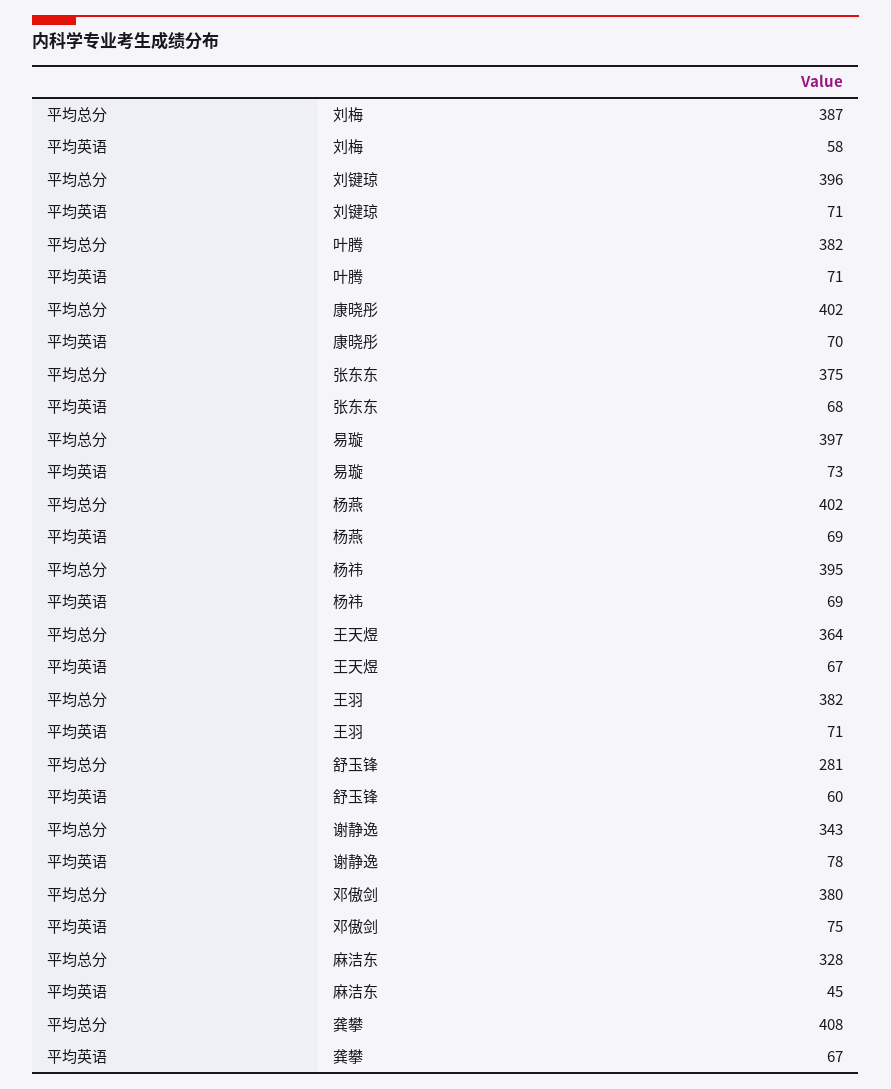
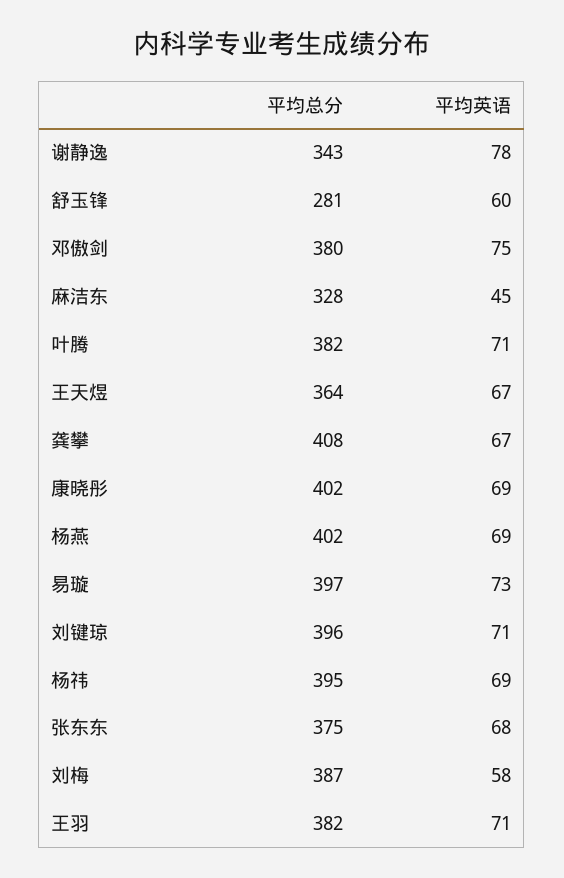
  {
    "平均总分": {
      "刘梅": 387,
      "刘键琼": 396,
      "叶腾": 382,
      "康晓彤": 402,
      "张东东": 375,
      "易璇": 397,
      "杨燕": 402,
      "杨祎": 395,
      "王天煜": 364,
      "王羽": 382,
      "舒玉锋": 281,
      "谢静逸": 343,
      "邓傲剑": 380,
      "麻洁东": 328,
      "龚攀": 408
    },
    "平均英语": {
      "刘梅": 58,
      "刘键琼": 71,
      "叶腾": 71,
-     "康晓彤": 70,
+     "康晓彤": 69,
      "张东东": 68,
      "易璇": 73,
      "杨燕": 69,
      "杨祎": 69,
      "王天煜": 67,
      "王羽": 71,
      "舒玉锋": 60,
      "谢静逸": 78,
      "邓傲剑": 75,
      "麻洁东": 45,
      "龚攀": 67
    }
  }

